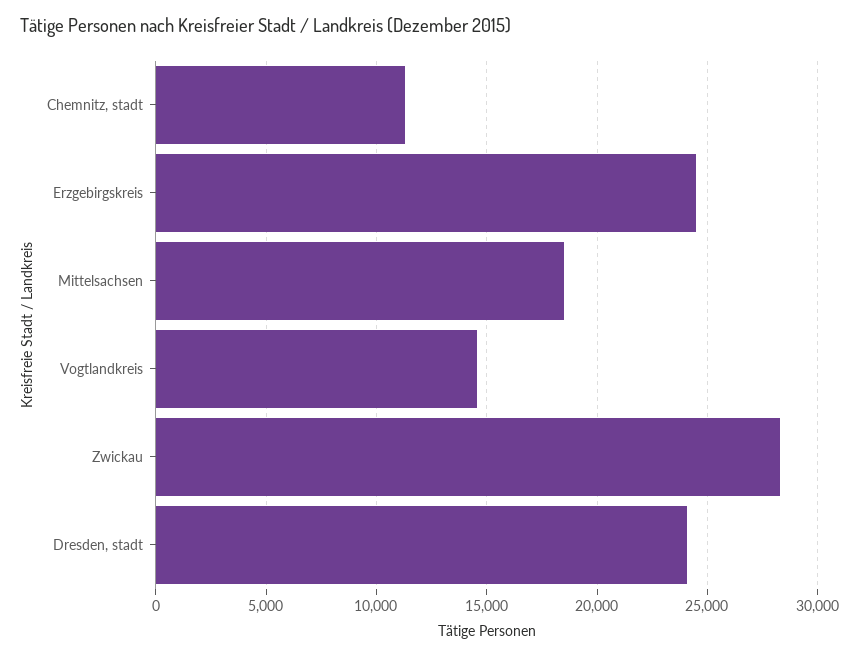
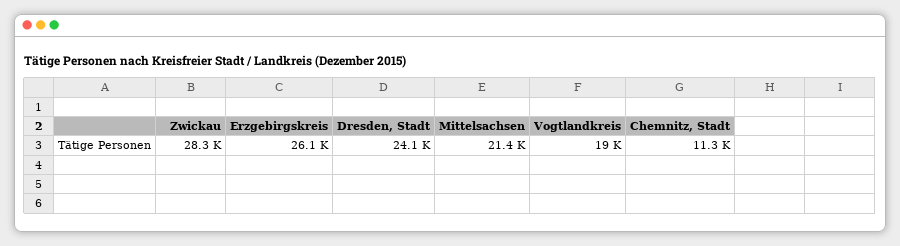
  {
    "Chemnitz, stadt": 11300,
-   "Erzgebirgskreis": 24500,
+   "Erzgebirgskreis": 26100,
-   "Mittelsachsen": 18500,
+   "Mittelsachsen": 21400,
-   "Vogtlandkreis": 14500,
+   "Vogtlandkreis": 19000,
    "Zwickau": 28300,
    "Dresden, stadt": 24100
  }

